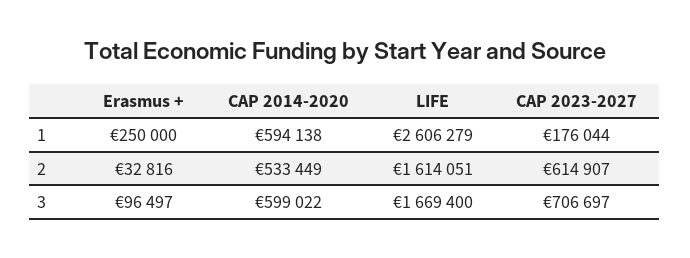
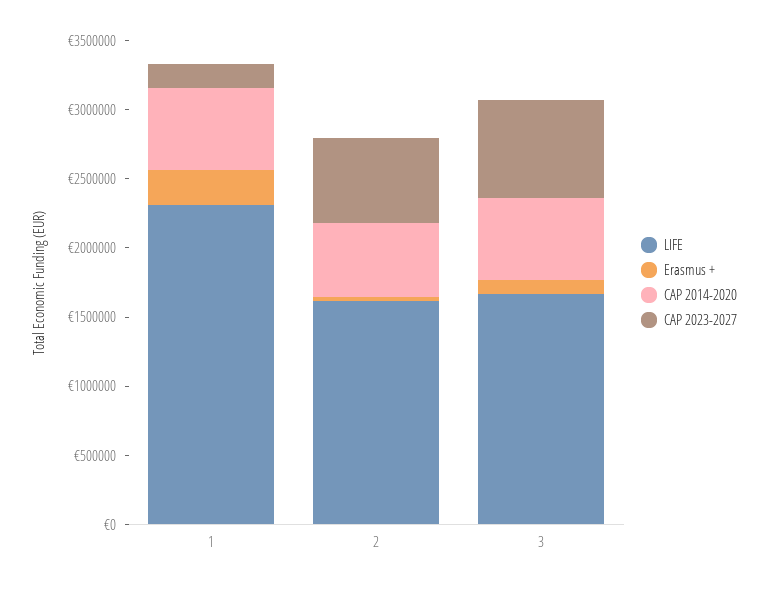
  {
    "Erasmus +": {
      "1": 250000,
      "2": 32816,
      "3": 96497
    },
    "CAP 2014-2020": {
      "1": 594138,
      "2": 533449,
      "3": 599022
    },
    "LIFE": {
-     "1": 2606279,
+     "1": 2300000,
      "2": 1614051,
      "3": 1669400
    },
    "CAP 2023-2027": {
      "1": 176044,
      "2": 614907,
      "3": 706697
    }
  }

